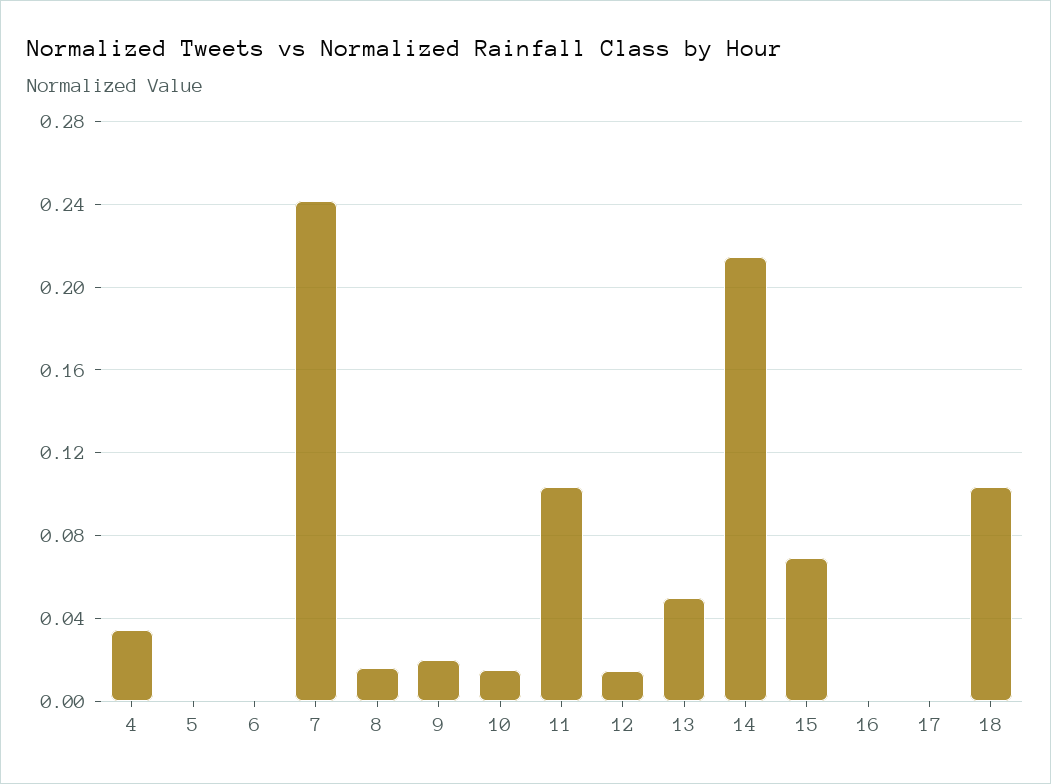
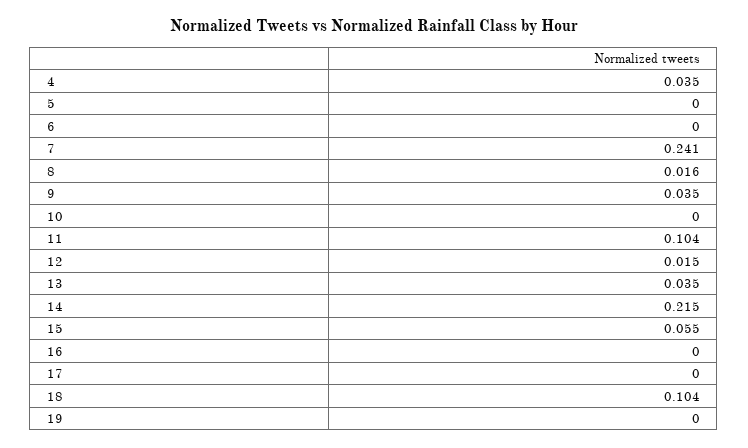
  {
    "4": 0.035,
    "5": 0,
    "6": 0,
    "7": 0.241,
    "8": 0.016,
-   "9": 0.02,
+   "9": 0.035,
-   "10": 0.015,
+   "10": 0,
    "11": 0.104,
    "12": 0.015,
-   "13": 0.05,
+   "13": 0.035,
    "14": 0.215,
-   "15": 0.07,
+   "15": 0.055,
    "16": 0,
    "17": 0,
-   "18": 0.104
+   "18": 0.104,
+   "19": 0
  }

